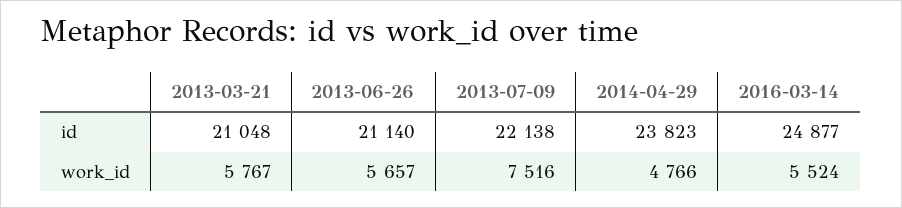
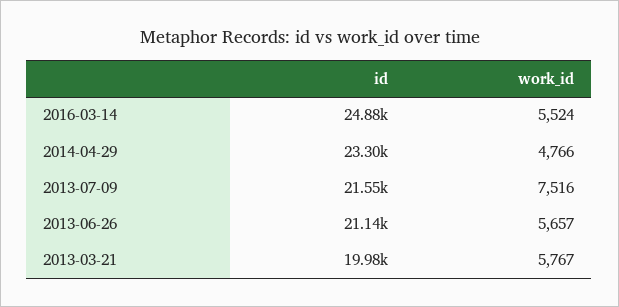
  {
    "2013-03-21": {
-     "id": 21048,
+     "id": 19980,
      "work_id": 5767
    },
    "2013-06-26": {
      "id": 21140,
      "work_id": 5657
    },
    "2013-07-09": {
-     "id": 22138,
+     "id": 21550,
      "work_id": 7516
    },
    "2014-04-29": {
-     "id": 23823,
+     "id": 23300,
      "work_id": 4766
    },
    "2016-03-14": {
      "id": 24877,
      "work_id": 5524
    }
  }

